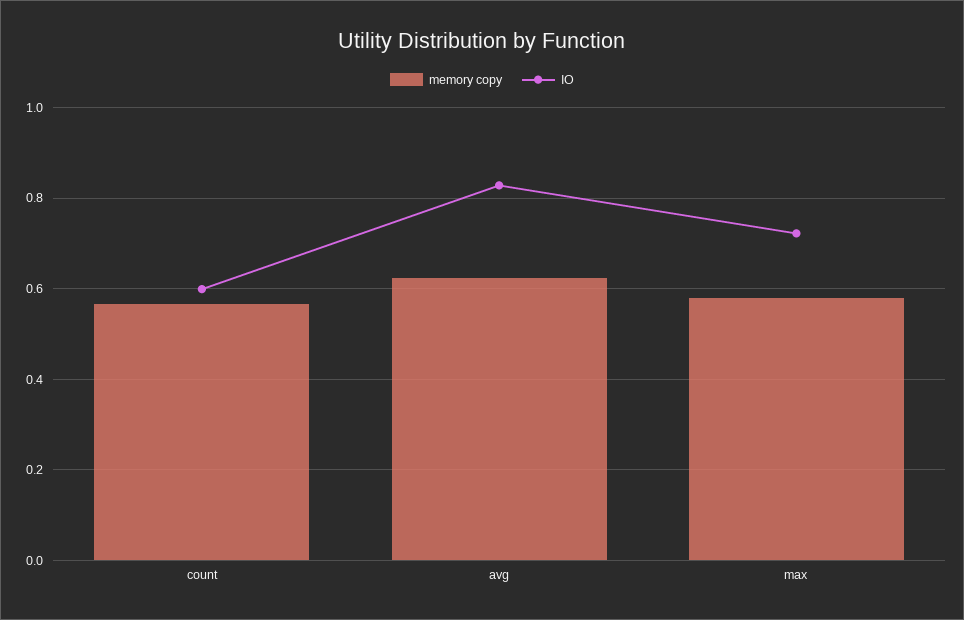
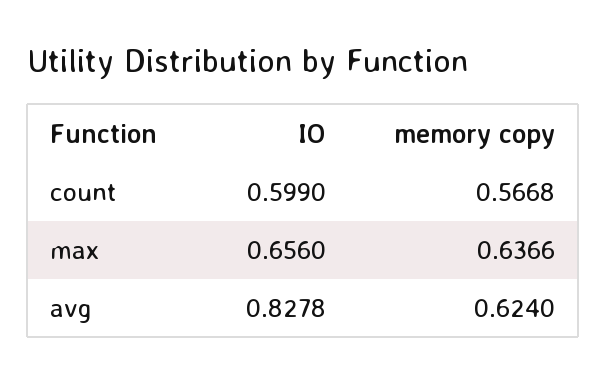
  {
    "memory copy": {
      "count": 0.5668,
      "avg": 0.624,
-     "max": 0.58
+     "max": 0.6366
    },
    "IO": {
      "count": 0.599,
      "avg": 0.8278,
-     "max": 0.72
+     "max": 0.656
    }
  }

